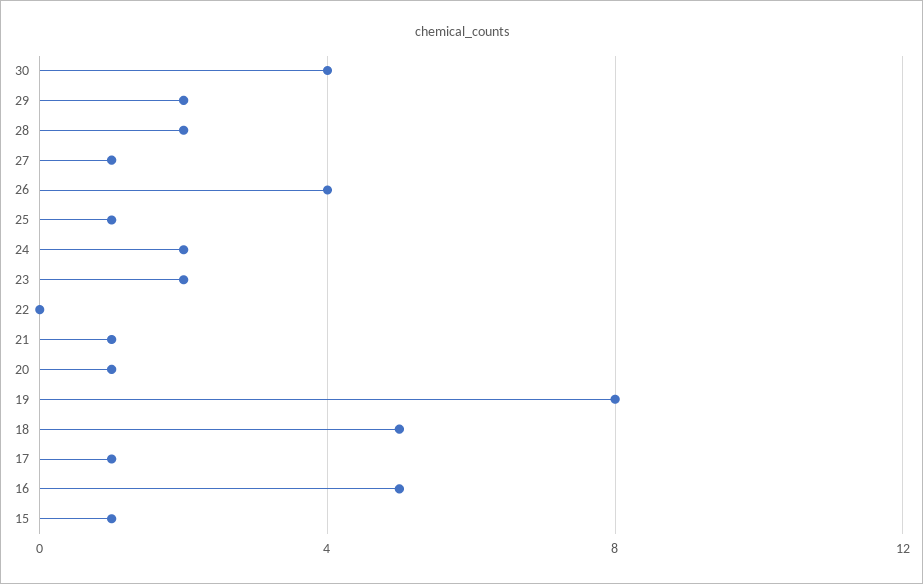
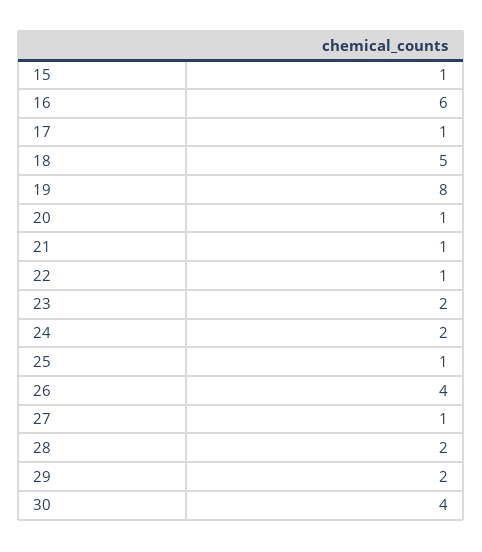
  {
    "30": 4,
    "29": 2,
    "28": 2,
    "27": 1,
    "26": 4,
    "25": 1,
    "24": 2,
    "23": 2,
-   "22": 0,
+   "22": 1,
    "21": 1,
    "20": 1,
    "19": 8,
    "18": 5,
    "17": 1,
-   "16": 5,
+   "16": 6,
    "15": 1
  }

